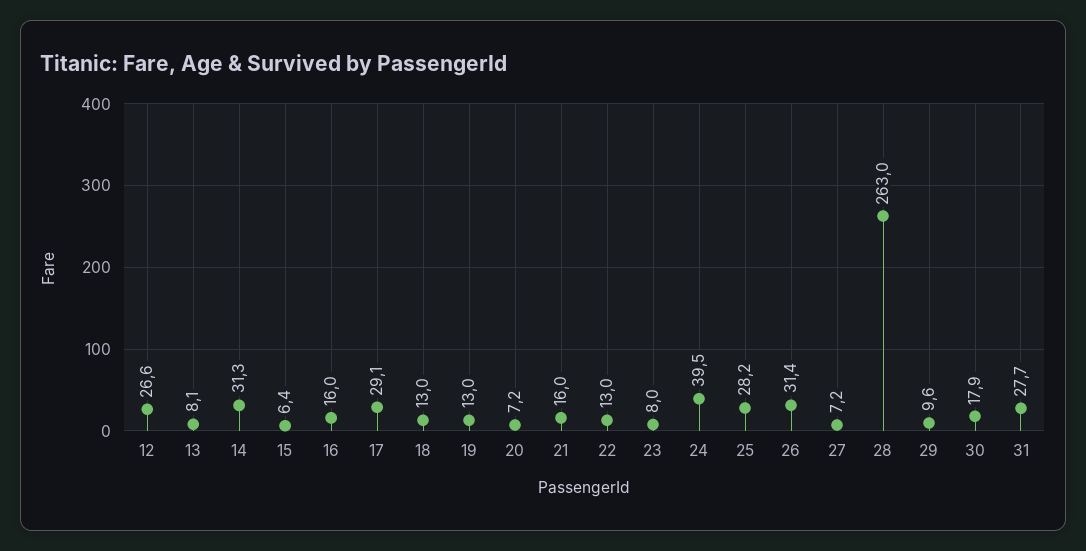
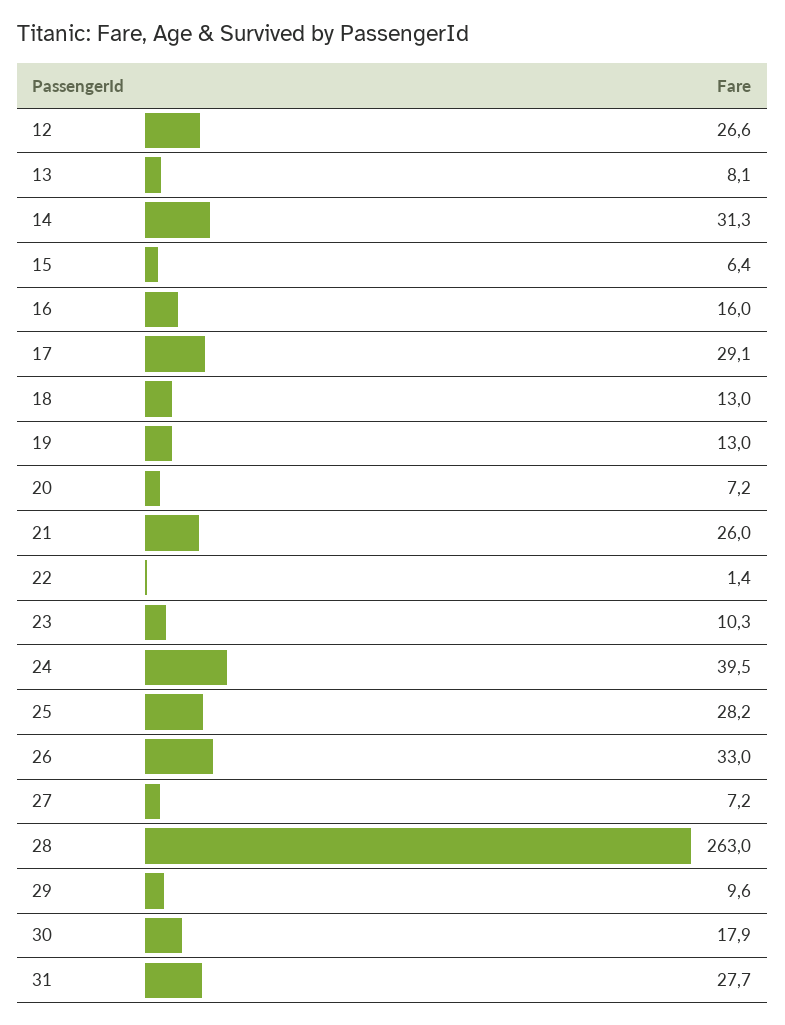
  {
    "12": 26.6,
    "13": 8.1,
    "14": 31.3,
    "15": 6.4,
    "16": 16,
    "17": 29.1,
    "18": 13,
    "19": 13,
    "20": 7.2,
-   "21": 16,
+   "21": 26,
-   "22": 13,
+   "22": 1.4,
-   "23": 8,
+   "23": 10.3,
    "24": 39.5,
    "25": 28.2,
-   "26": 31.4,
+   "26": 33,
    "27": 7.2,
    "28": 263,
    "29": 9.6,
    "30": 17.9,
    "31": 27.7
  }

